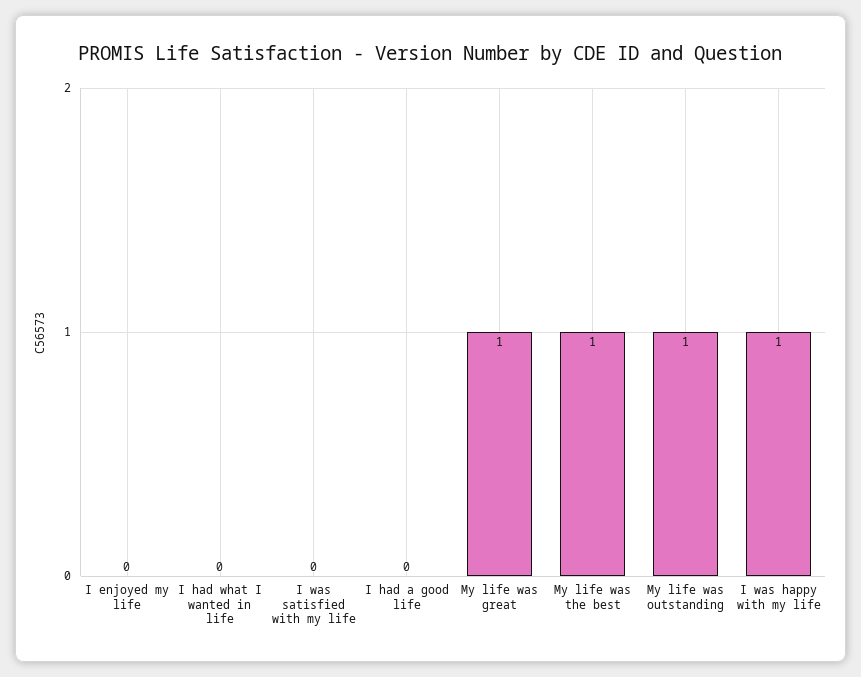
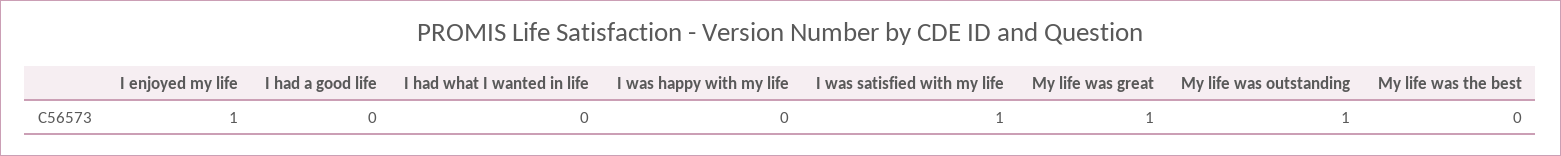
  {
-   "I enjoyed my life": 0,
+   "I enjoyed my life": 1,
    "I had what I wanted in life": 0,
-   "I was satisfied with my life": 0,
+   "I was satisfied with my life": 1,
    "I had a good life": 0,
    "My life was great": 1,
-   "My life was the best": 1,
+   "My life was the best": 0,
    "My life was outstanding": 1,
-   "I was happy with my life": 1
+   "I was happy with my life": 0
  }

